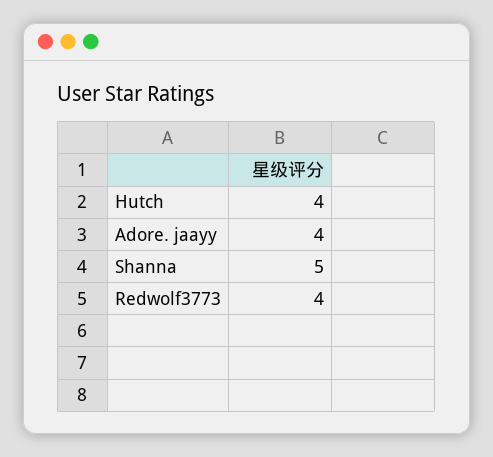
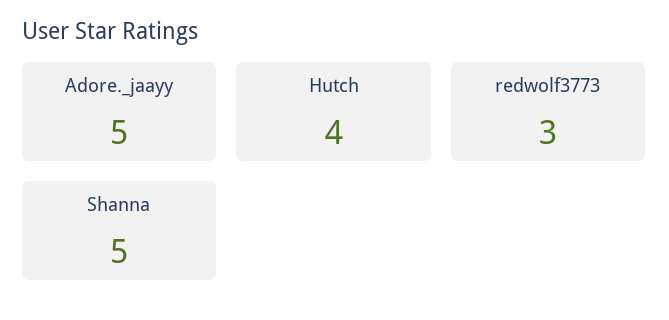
  {
    "Hutch": 4,
-   "Adore. jaayy": 4,
+   "Adore. jaayy": 5,
    "Shanna": 5,
-   "Redwolf3773": 4
+   "Redwolf3773": 3
  }

